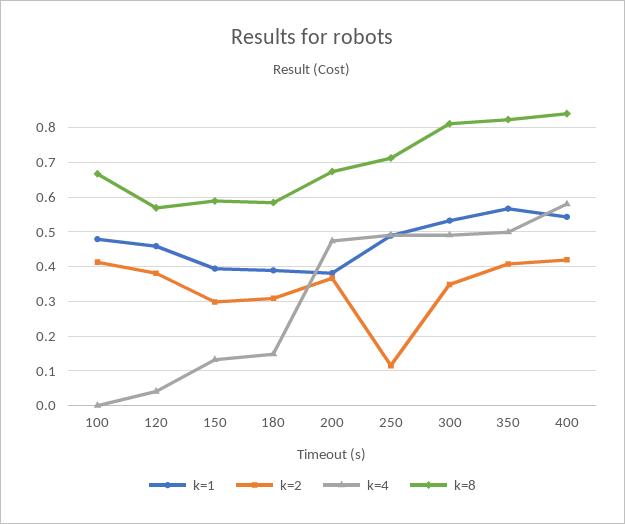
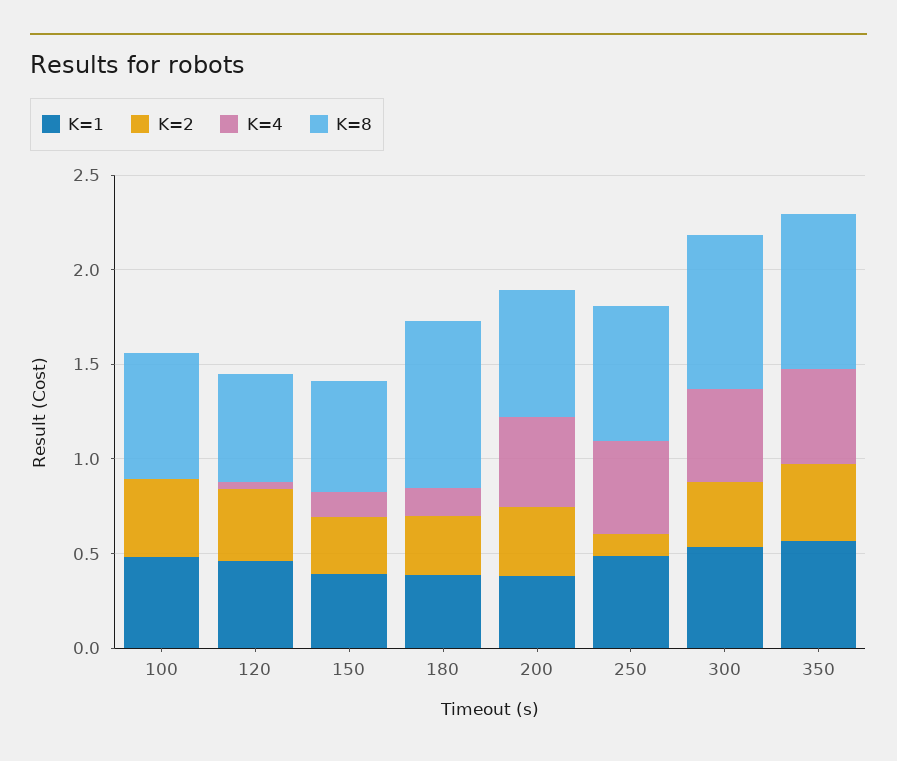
  {
    "k=1": {
      "100": 0.48,
      "120": 0.46,
      "150": 0.4,
      "180": 0.38,
      "200": 0.38,
      "250": 0.48,
      "300": 0.54,
-     "350": 0.56,
+     "350": 0.56
-     "400": 0.54
    },
    "k=2": {
      "100": 0.42,
      "120": 0.38,
      "150": 0.3,
      "180": 0.3,
      "200": 0.36,
      "250": 0.12,
      "300": 0.34,
-     "350": 0.4,
+     "350": 0.4
-     "400": 0.42
    },
    "k=4": {
      "100": 0,
      "120": 0.04,
      "150": 0.14,
      "180": 0.14,
      "200": 0.48,
      "250": 0.5,
      "300": 0.5,
-     "350": 0.5,
+     "350": 0.5
-     "400": 0.58
    },
    "k=8": {
      "100": 0.66,
      "120": 0.56,
      "150": 0.58,
-     "180": 0.58,
+     "180": 0.9,
      "200": 0.68,
      "250": 0.72,
      "300": 0.82,
-     "350": 0.82,
+     "350": 0.82
-     "400": 0.84
    }
  }

